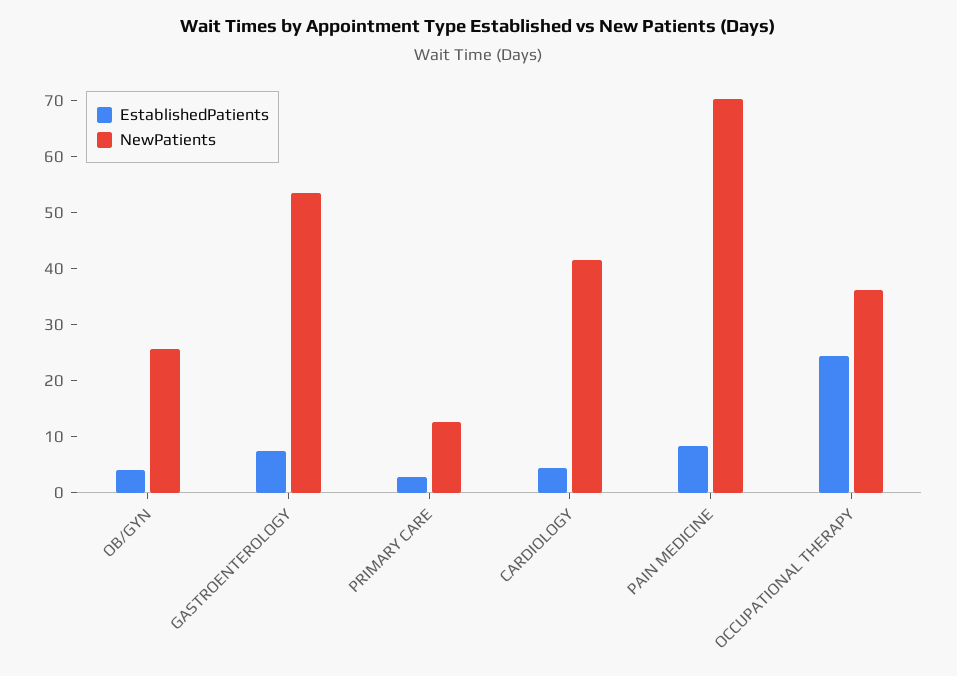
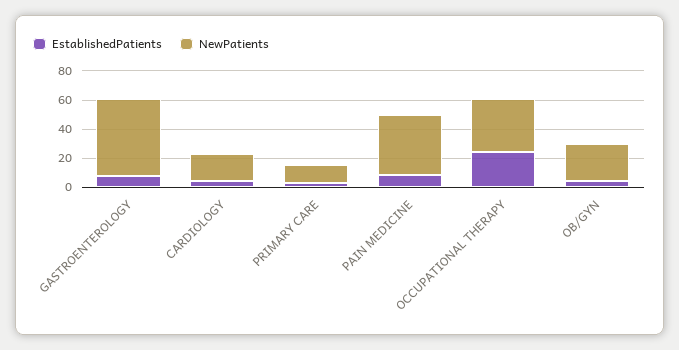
  {
    "EstablishedPatients": {
      "OB/GYN": 4,
      "GASTROENTEROLOGY": 8,
      "PRIMARY CARE": 2,
      "CARDIOLOGY": 4,
      "PAIN MEDICINE": 8,
      "OCCUPATIONAL THERAPY": 24
    },
    "NewPatients": {
      "OB/GYN": 26,
      "GASTROENTEROLOGY": 54,
      "PRIMARY CARE": 12,
-     "CARDIOLOGY": 42,
+     "CARDIOLOGY": 20,
-     "PAIN MEDICINE": 70,
+     "PAIN MEDICINE": 40,
      "OCCUPATIONAL THERAPY": 36
    }
  }

